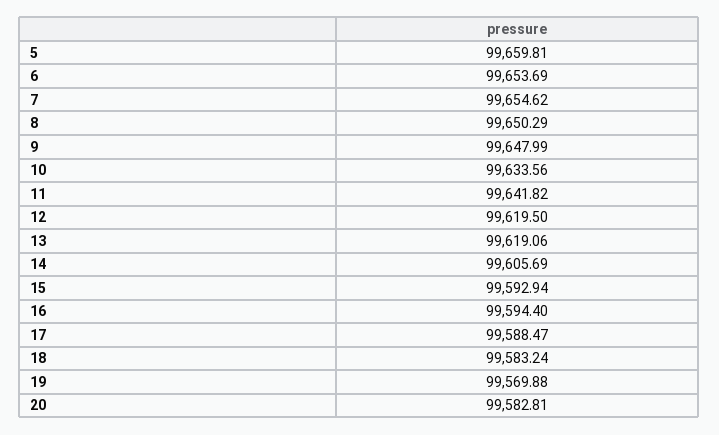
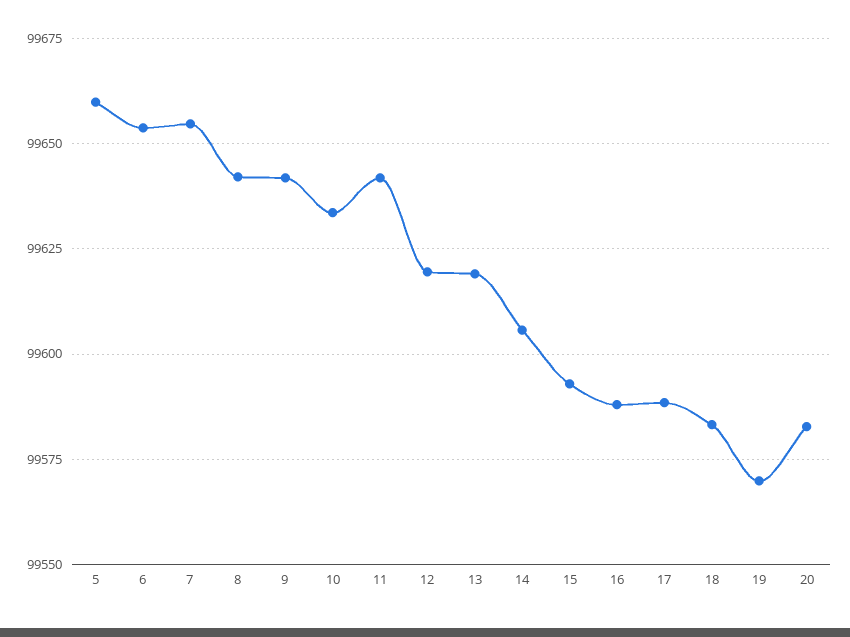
  {
    "5": 99659.81,
    "6": 99653.69,
    "7": 99654.62,
-   "8": 99650.29,
+   "8": 99642.5,
-   "9": 99647.99,
+   "9": 99642.5,
    "10": 99633.56,
    "11": 99641.82,
    "12": 99619.5,
    "13": 99619.06,
    "14": 99605.69,
    "15": 99592.94,
-   "16": 99594.4,
+   "16": 99587.5,
    "17": 99588.47,
    "18": 99583.24,
    "19": 99569.88,
    "20": 99582.81
  }

